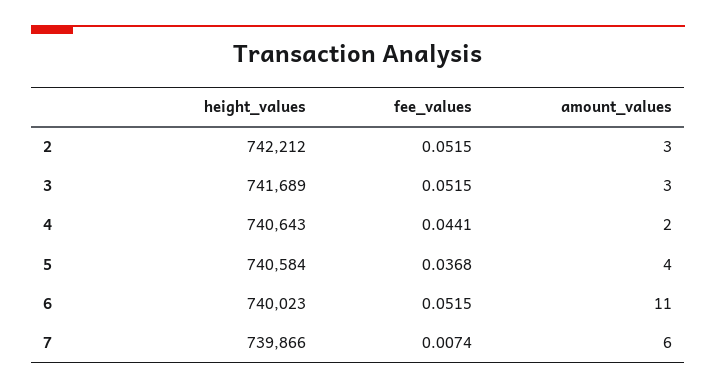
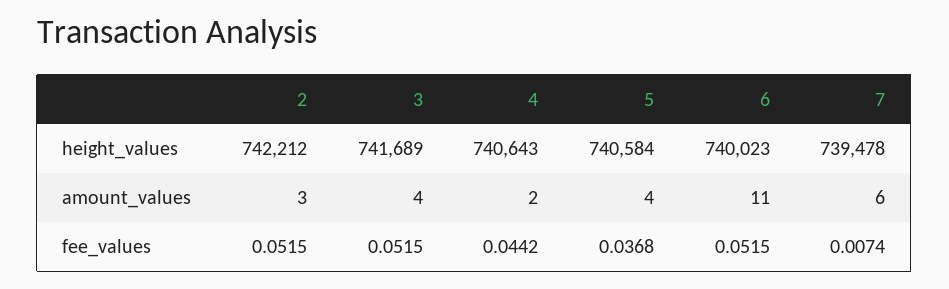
  {
    "height_values": {
      "2": 742212,
      "3": 741689,
      "4": 740643,
      "5": 740584,
      "6": 740023,
-     "7": 739866
+     "7": 739478
    },
    "fee_values": {
      "2": 0.0515,
      "3": 0.0515,
-     "4": 0.0441,
+     "4": 0.0442,
      "5": 0.0368,
      "6": 0.0515,
      "7": 0.0074
    },
    "amount_values": {
      "2": 3,
-     "3": 3,
+     "3": 4,
      "4": 2,
      "5": 4,
      "6": 11,
      "7": 6
    }
  }

